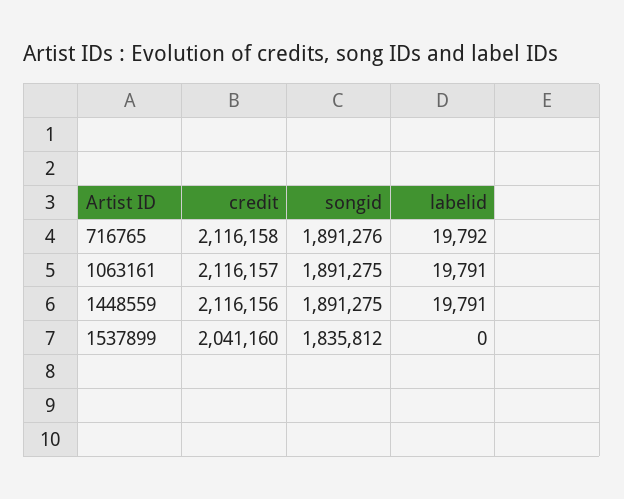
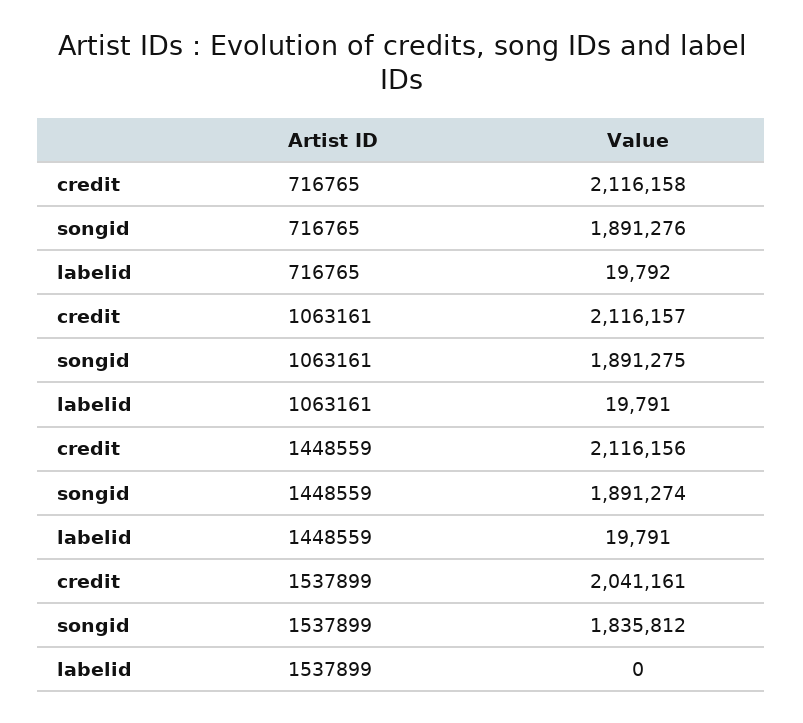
  {
    "credit": {
      "716765": 2116158,
      "1063161": 2116157,
      "1448559": 2116156,
-     "1537899": 2041160
+     "1537899": 2041161
    },
    "songid": {
      "716765": 1891276,
      "1063161": 1891275,
-     "1448559": 1891275,
+     "1448559": 1891274,
      "1537899": 1835812
    },
    "labelid": {
      "716765": 19792,
      "1063161": 19791,
      "1448559": 19791,
      "1537899": 0
    }
  }

